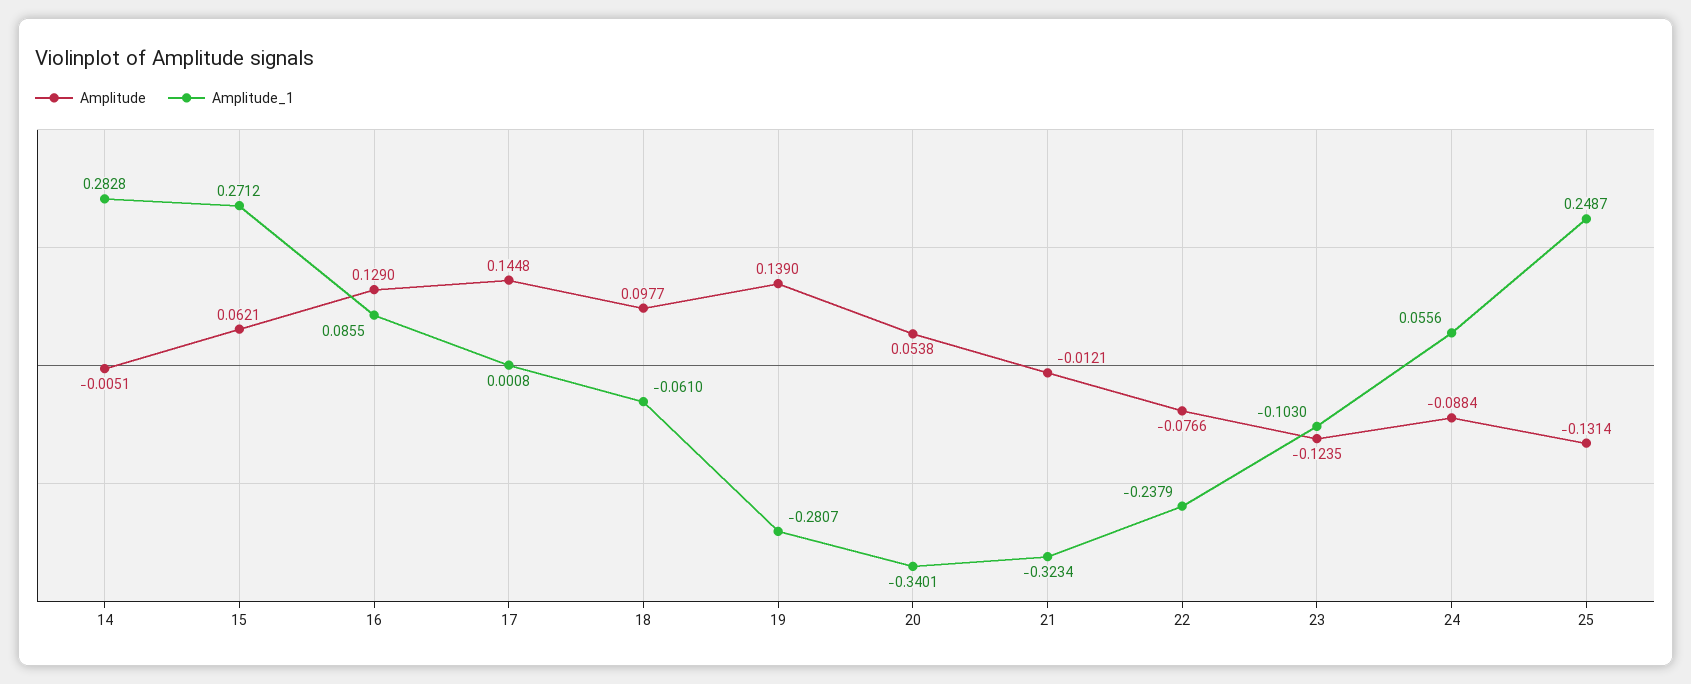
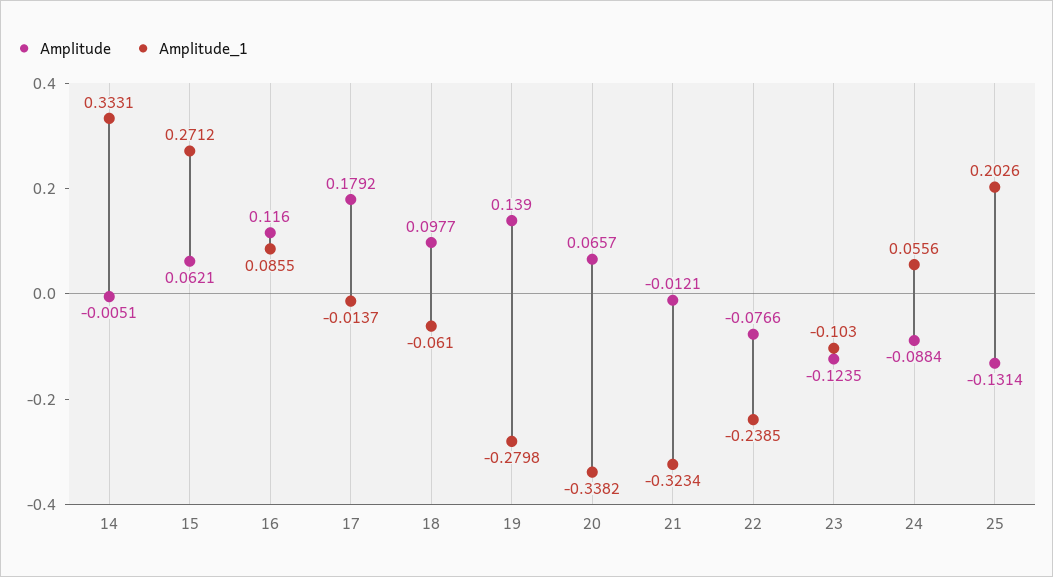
  {
    "Amplitude": {
      "14": -0.0051,
      "15": 0.0621,
-     "16": 0.129,
+     "16": 0.116,
-     "17": 0.1448,
+     "17": 0.1792,
      "18": 0.0977,
      "19": 0.139,
-     "20": 0.0538,
+     "20": 0.0657,
      "21": -0.0121,
      "22": -0.0766,
      "23": -0.1235,
      "24": -0.0884,
      "25": -0.1314
    },
    "Amplitude_1": {
-     "14": 0.2828,
+     "14": 0.3331,
      "15": 0.2712,
      "16": 0.0855,
-     "17": 0.0008,
+     "17": -0.0137,
      "18": -0.061,
-     "19": -0.2807,
+     "19": -0.2798,
-     "20": -0.3401,
+     "20": -0.3382,
      "21": -0.3234,
-     "22": -0.2379,
+     "22": -0.2385,
      "23": -0.103,
      "24": 0.0556,
-     "25": 0.2487
+     "25": 0.2026
    }
  }

